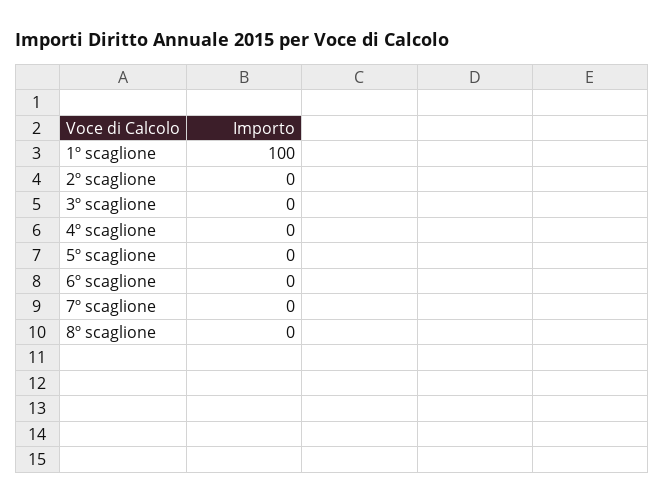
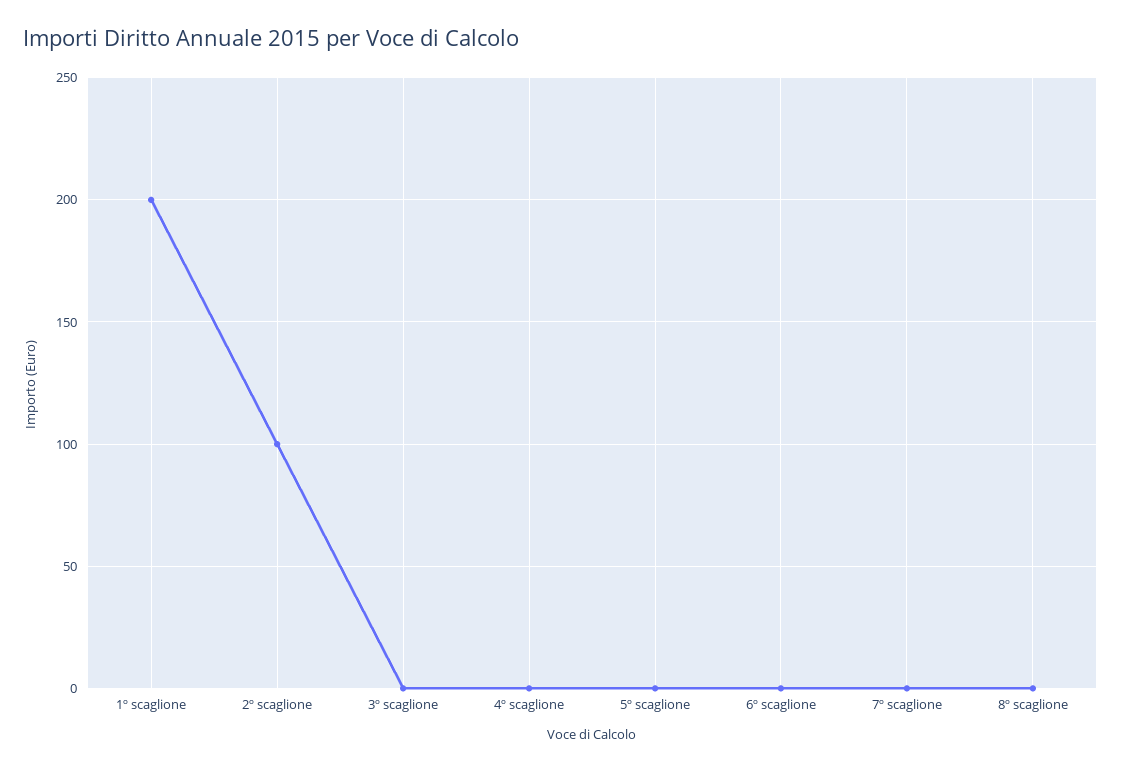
  {
-   "1º scaglione": 100,
+   "1º scaglione": 200,
-   "2º scaglione": 0,
+   "2º scaglione": 100,
    "3º scaglione": 0,
    "4º scaglione": 0,
    "5º scaglione": 0,
    "6º scaglione": 0,
    "7º scaglione": 0,
    "8º scaglione": 0
  }

